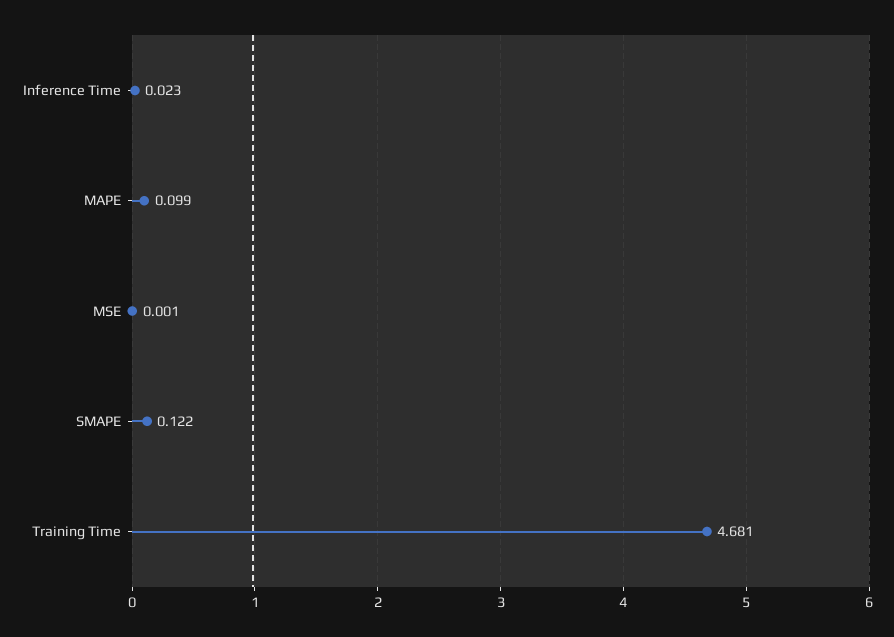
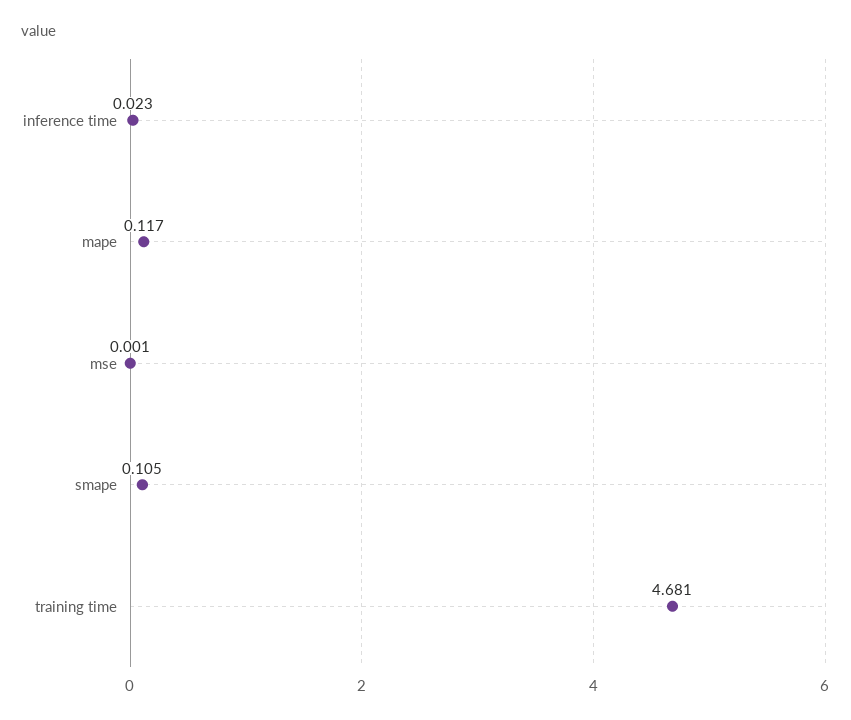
  {
    "Inference Time": 0.023,
-   "MAPE": 0.099,
+   "MAPE": 0.117,
    "MSE": 0.001,
-   "SMAPE": 0.122,
+   "SMAPE": 0.105,
    "Training Time": 4.681
  }

